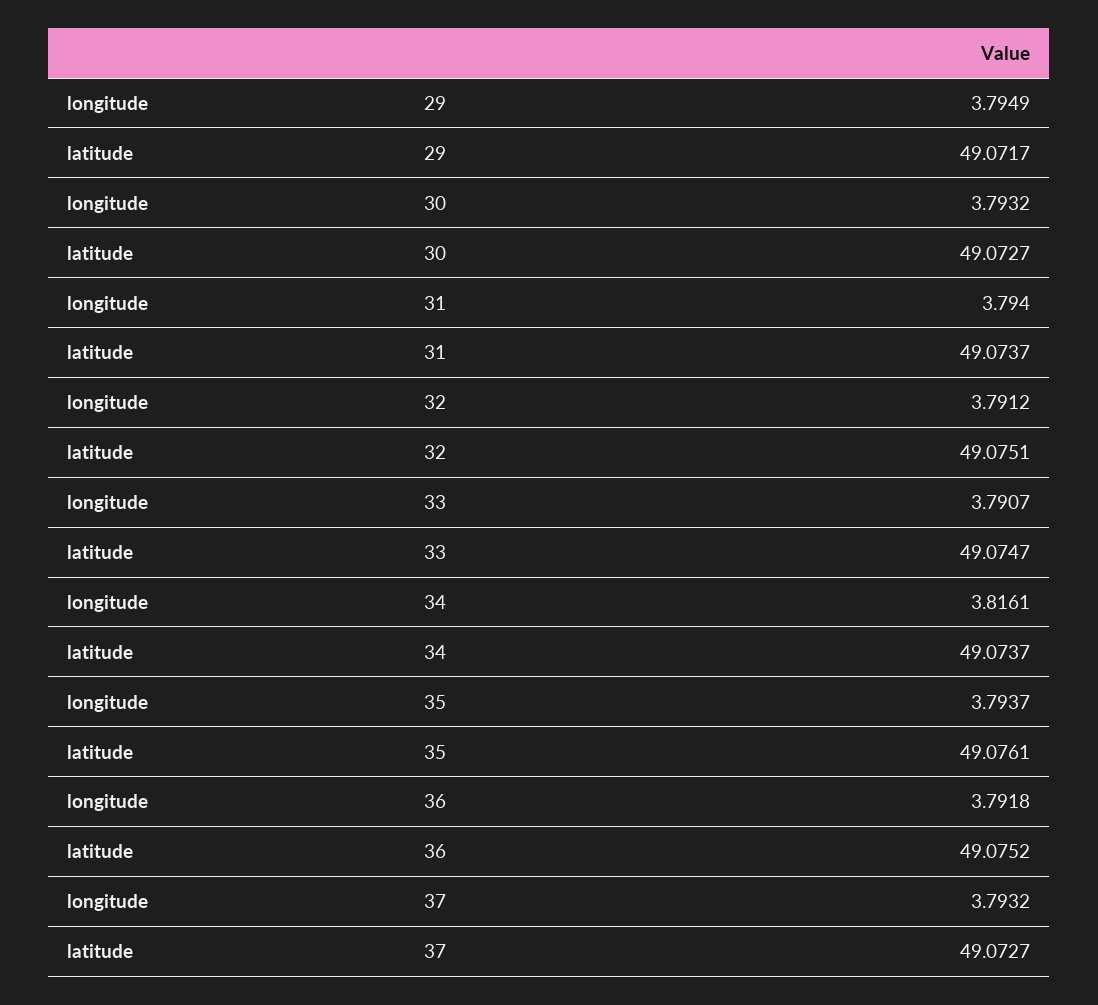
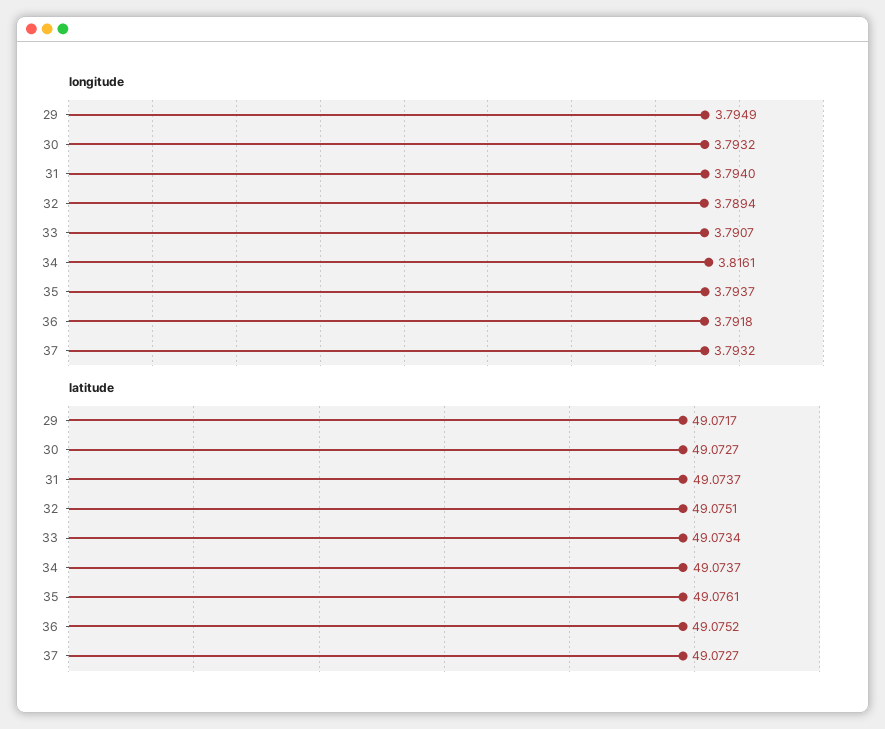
  {
    "longitude": {
      "29": 3.7949,
      "30": 3.7932,
      "31": 3.794,
-     "32": 3.7912,
+     "32": 3.7894,
      "33": 3.7907,
      "34": 3.8161,
      "35": 3.7937,
      "36": 3.7918,
      "37": 3.7932
    },
    "latitude": {
      "29": 49.0717,
      "30": 49.0727,
      "31": 49.0737,
      "32": 49.0751,
-     "33": 49.0747,
+     "33": 49.0734,
      "34": 49.0737,
      "35": 49.0761,
      "36": 49.0752,
      "37": 49.0727
    }
  }

